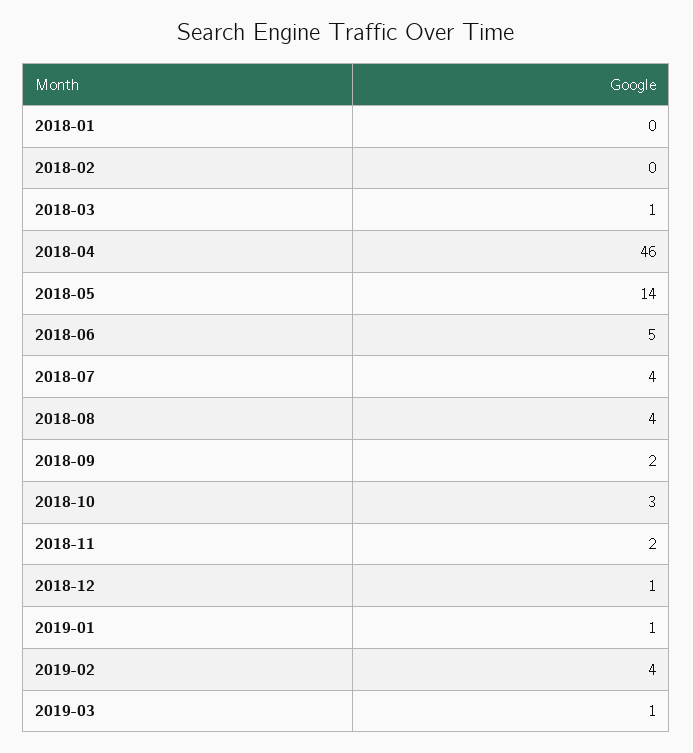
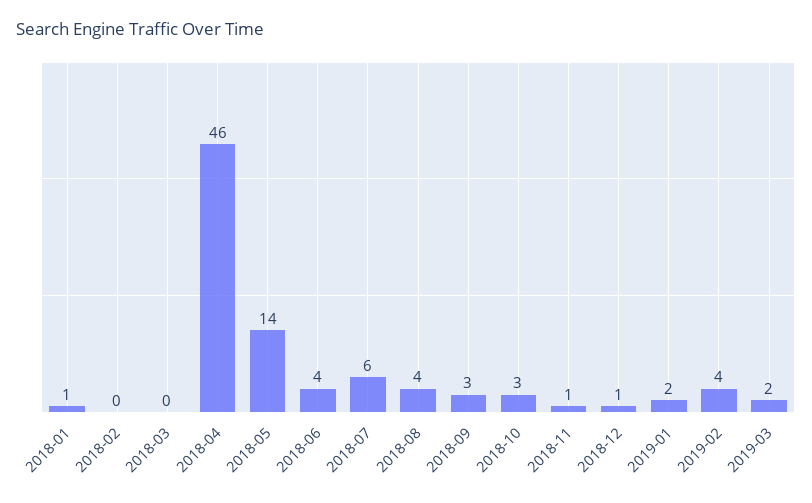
  {
-   "2018-01": 0,
+   "2018-01": 1,
    "2018-02": 0,
-   "2018-03": 1,
+   "2018-03": 0,
    "2018-04": 46,
    "2018-05": 14,
-   "2018-06": 5,
+   "2018-06": 4,
-   "2018-07": 4,
+   "2018-07": 6,
    "2018-08": 4,
-   "2018-09": 2,
+   "2018-09": 3,
    "2018-10": 3,
-   "2018-11": 2,
+   "2018-11": 1,
    "2018-12": 1,
-   "2019-01": 1,
+   "2019-01": 2,
    "2019-02": 4,
-   "2019-03": 1
+   "2019-03": 2
  }

